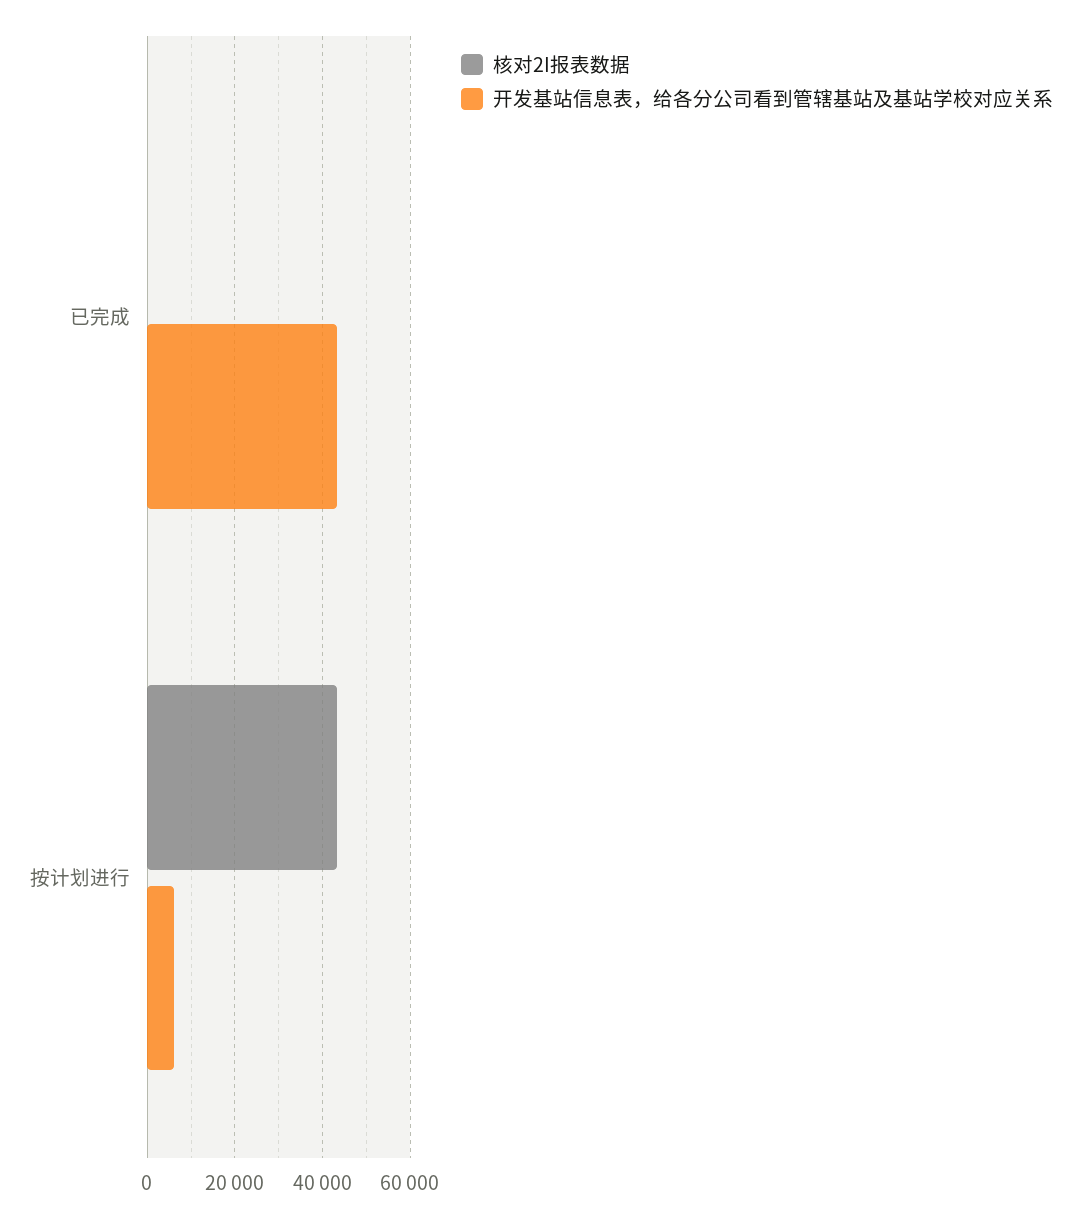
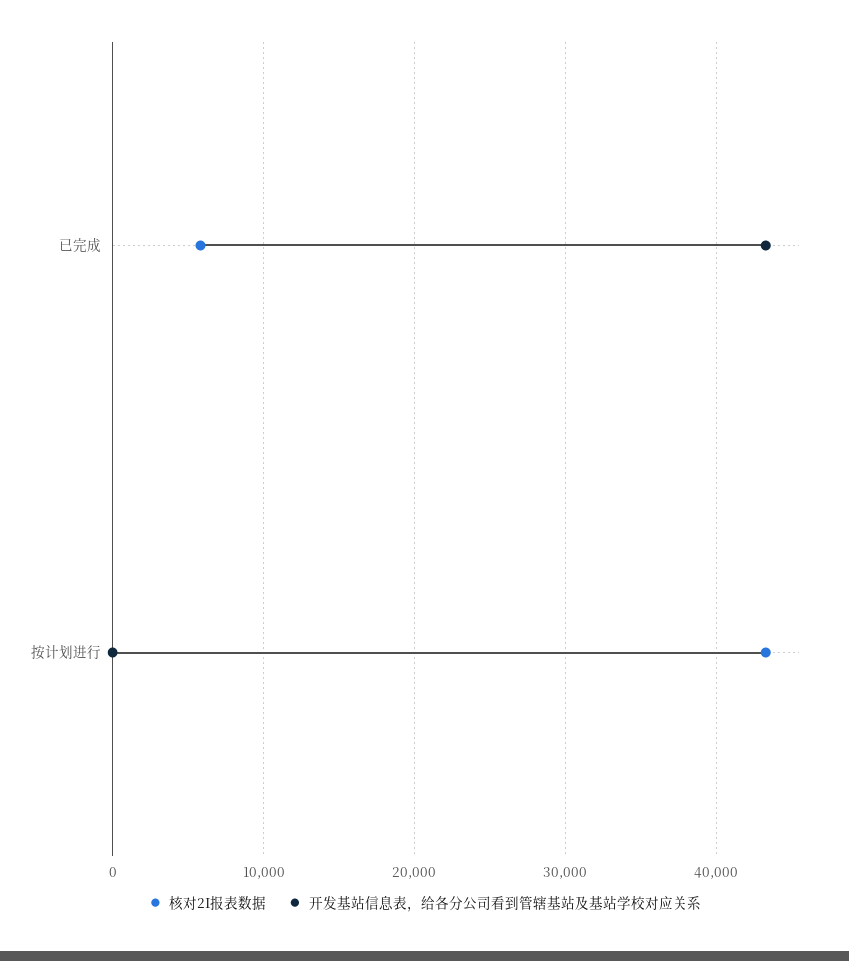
  {
    "核对2I报表数据": {
-     "已完成": 0,
+     "已完成": 6000,
      "按计划进行": 43000
    },
    "开发基站信息表，给各分公司看到管辖基站及基站学校对应关系": {
      "已完成": 43000,
-     "按计划进行": 6000
+     "按计划进行": 0
    }
  }

